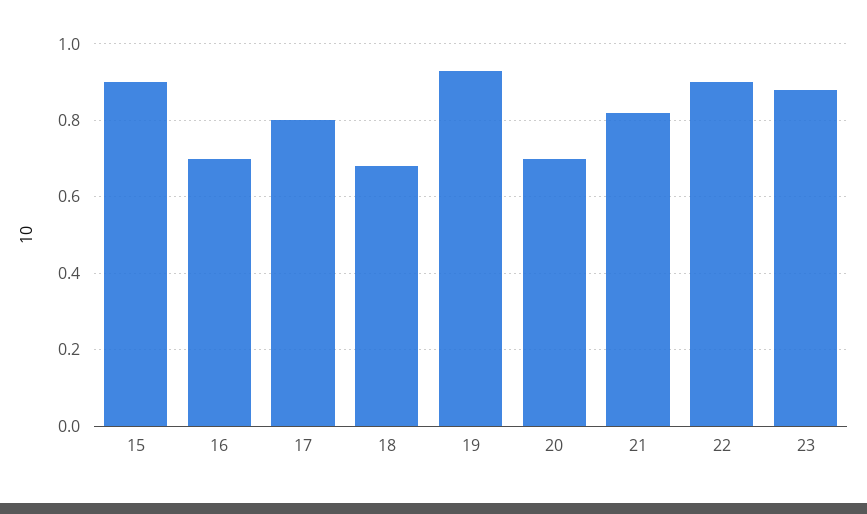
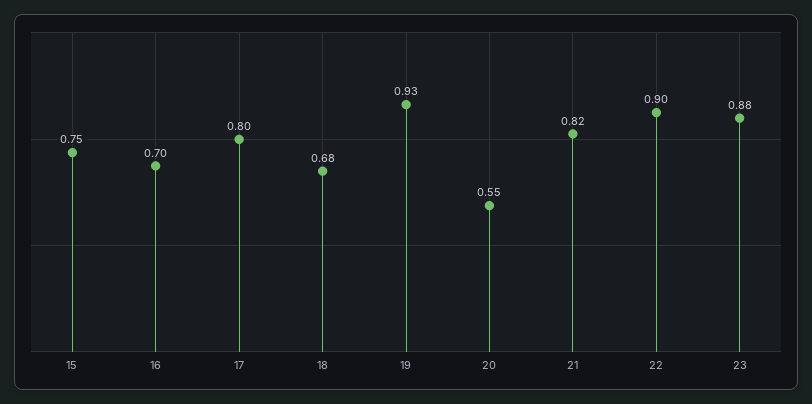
  {
-   "15": 0.9,
+   "15": 0.75,
    "16": 0.7,
    "17": 0.8,
    "18": 0.68,
    "19": 0.93,
-   "20": 0.7,
+   "20": 0.55,
    "21": 0.82,
    "22": 0.9,
    "23": 0.88
  }

